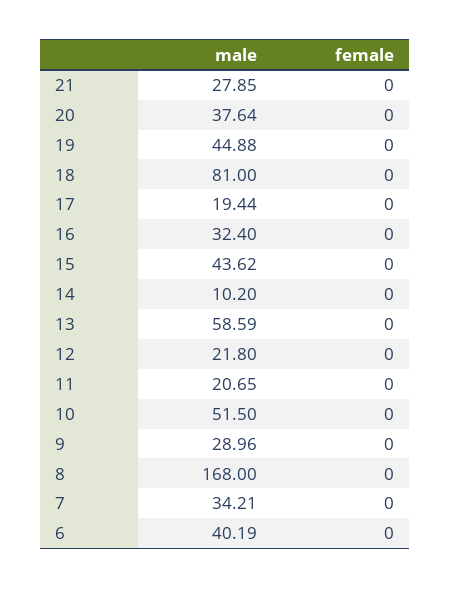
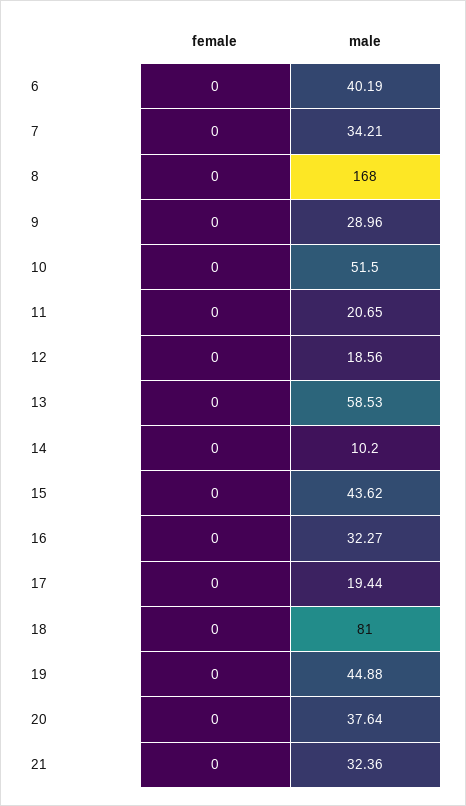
  {
    "male": {
-     "21": 27.85,
+     "21": 32.36,
      "20": 37.64,
      "19": 44.88,
      "18": 81,
      "17": 19.44,
-     "16": 32.4,
+     "16": 32.27,
      "15": 43.62,
      "14": 10.2,
-     "13": 58.59,
+     "13": 58.53,
-     "12": 21.8,
+     "12": 18.56,
      "11": 20.65,
      "10": 51.5,
      "9": 28.96,
      "8": 168,
      "7": 34.21,
      "6": 40.19
    },
    "female": {
      "21": 0,
      "20": 0,
      "19": 0,
      "18": 0,
      "17": 0,
      "16": 0,
      "15": 0,
      "14": 0,
      "13": 0,
      "12": 0,
      "11": 0,
      "10": 0,
      "9": 0,
      "8": 0,
      "7": 0,
      "6": 0
    }
  }

